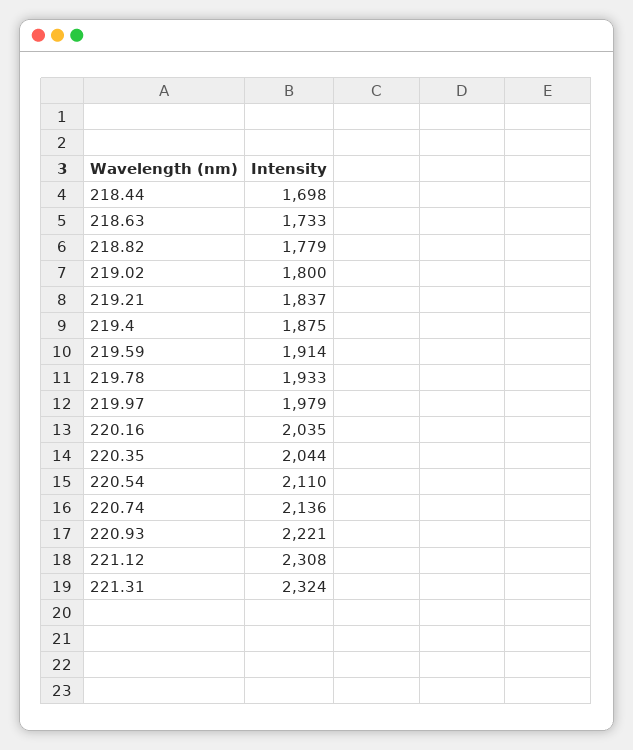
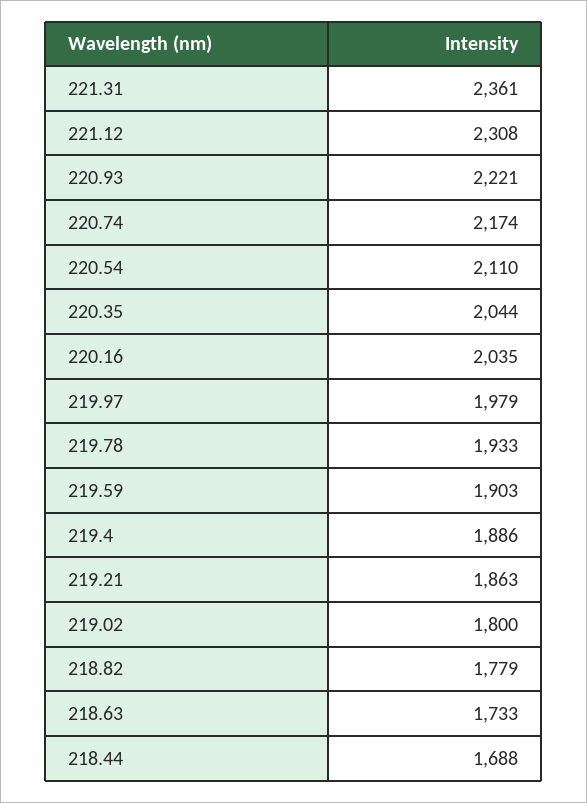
  {
-   "218.44": 1698,
+   "218.44": 1688,
    "218.63": 1733,
    "218.82": 1779,
    "219.02": 1800,
-   "219.21": 1837,
+   "219.21": 1863,
-   "219.4": 1875,
+   "219.4": 1886,
-   "219.59": 1914,
+   "219.59": 1903,
    "219.78": 1933,
    "219.97": 1979,
    "220.16": 2035,
    "220.35": 2044,
    "220.54": 2110,
-   "220.74": 2136,
+   "220.74": 2174,
    "220.93": 2221,
    "221.12": 2308,
-   "221.31": 2324
+   "221.31": 2361
  }

